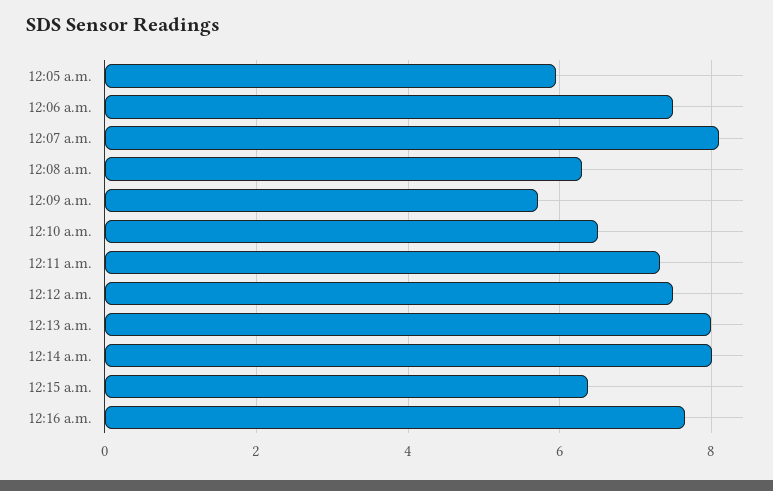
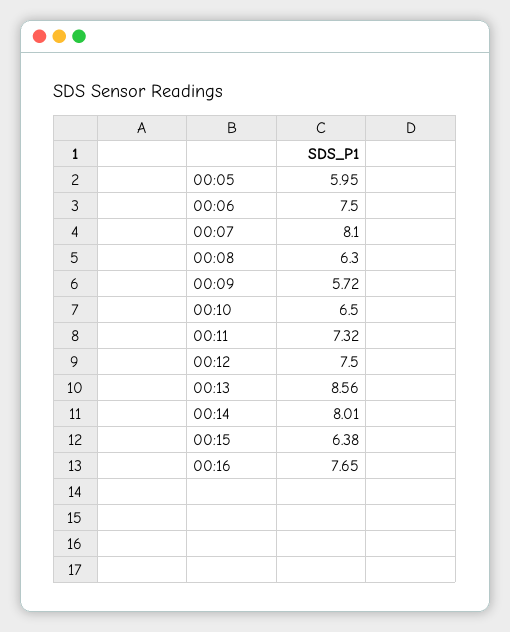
  {
    "12:05 a.m.": 5.95,
    "12:06 a.m.": 7.5,
    "12:07 a.m.": 8.1,
    "12:08 a.m.": 6.3,
    "12:09 a.m.": 5.72,
    "12:10 a.m.": 6.5,
    "12:11 a.m.": 7.32,
    "12:12 a.m.": 7.5,
-   "12:13 a.m.": 8,
+   "12:13 a.m.": 8.56,
    "12:14 a.m.": 8.01,
    "12:15 a.m.": 6.38,
    "12:16 a.m.": 7.65
  }

